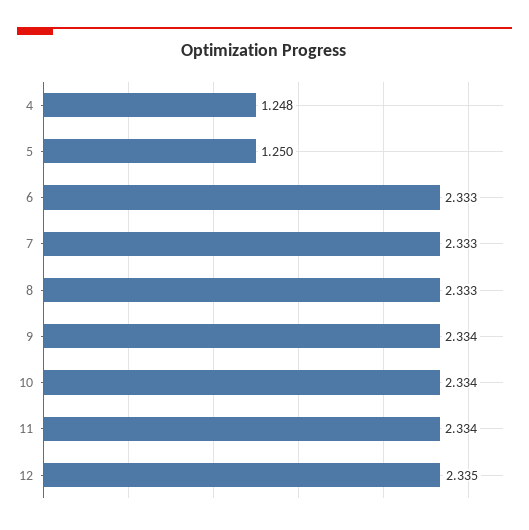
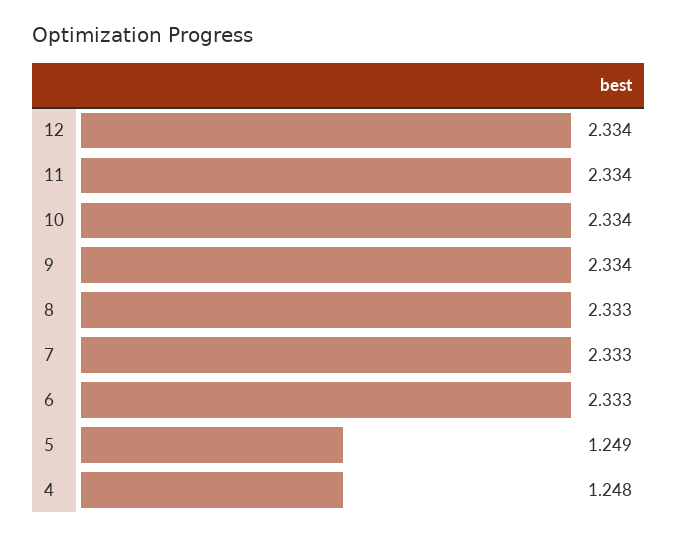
  {
    "4": 1.248,
-   "5": 1.25,
+   "5": 1.249,
    "6": 2.333,
    "7": 2.333,
    "8": 2.333,
    "9": 2.334,
    "10": 2.334,
    "11": 2.334,
-   "12": 2.335
+   "12": 2.334
  }

